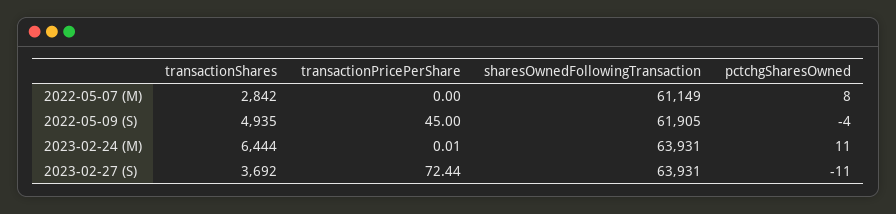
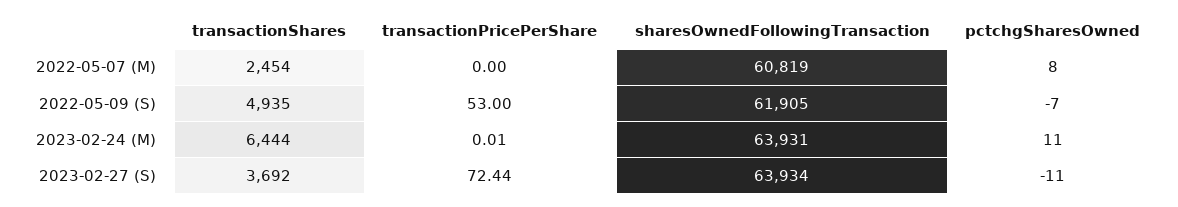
  {
    "transactionShares": {
-     "2022-05-07 (M)": 2842,
+     "2022-05-07 (M)": 2454,
      "2022-05-09 (S)": 4935,
      "2023-02-24 (M)": 6444,
      "2023-02-27 (S)": 3692
    },
    "transactionPricePerShare": {
      "2022-05-07 (M)": 0,
-     "2022-05-09 (S)": 45,
+     "2022-05-09 (S)": 53,
      "2023-02-24 (M)": 0.01,
      "2023-02-27 (S)": 72.44
    },
    "sharesOwnedFollowingTransaction": {
-     "2022-05-07 (M)": 61149,
+     "2022-05-07 (M)": 60819,
      "2022-05-09 (S)": 61905,
      "2023-02-24 (M)": 63931,
-     "2023-02-27 (S)": 63931
+     "2023-02-27 (S)": 63934
    },
    "pctchgSharesOwned": {
      "2022-05-07 (M)": 8,
-     "2022-05-09 (S)": -4,
+     "2022-05-09 (S)": -7,
      "2023-02-24 (M)": 11,
      "2023-02-27 (S)": -11
    }
  }

